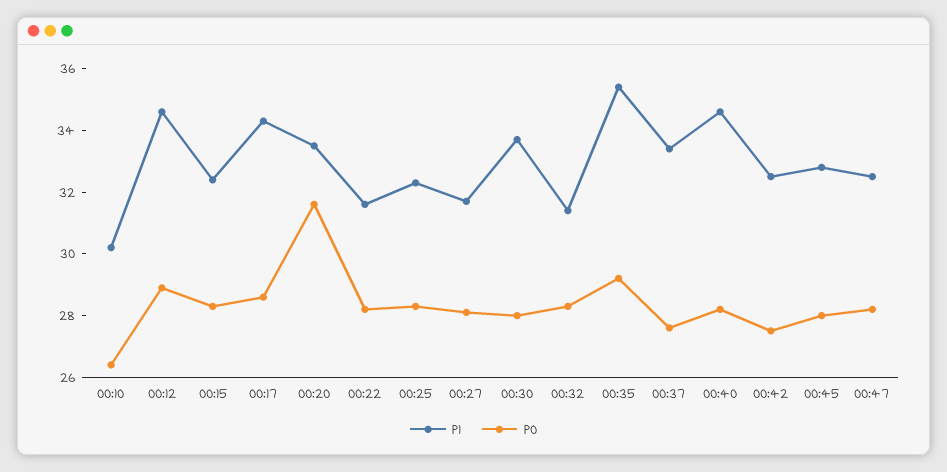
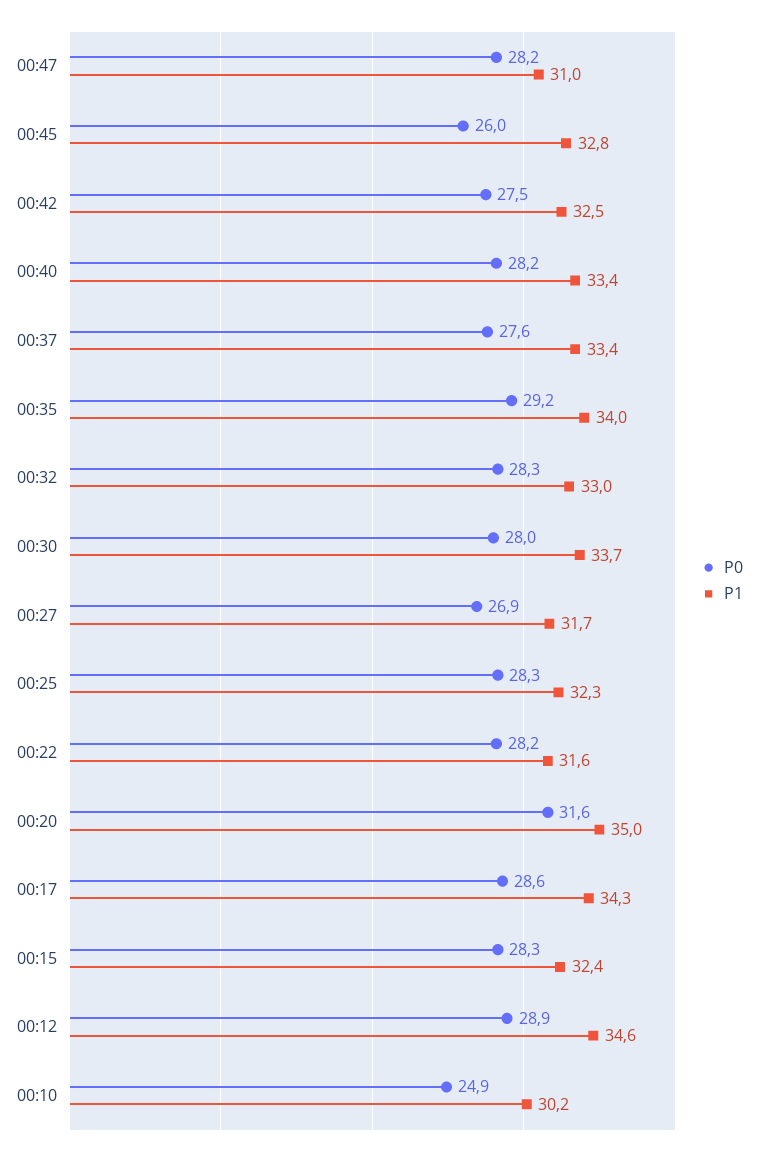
  {
    "P1": {
      "00:10": 30.2,
      "00:12": 34.6,
      "00:15": 32.4,
      "00:17": 34.3,
-     "00:20": 33.5,
+     "00:20": 35,
      "00:22": 31.6,
      "00:25": 32.3,
      "00:27": 31.7,
      "00:30": 33.7,
-     "00:32": 31.5,
+     "00:32": 33,
-     "00:35": 35.5,
+     "00:35": 34,
      "00:37": 33.4,
-     "00:40": 34.5,
+     "00:40": 33.4,
      "00:42": 32.5,
      "00:45": 32.8,
-     "00:47": 32.5
+     "00:47": 31
    },
    "P0": {
-     "00:10": 26.5,
+     "00:10": 24.9,
      "00:12": 28.9,
      "00:15": 28.3,
      "00:17": 28.6,
      "00:20": 31.6,
      "00:22": 28.2,
      "00:25": 28.3,
-     "00:27": 28,
+     "00:27": 26.9,
      "00:30": 28,
      "00:32": 28.3,
      "00:35": 29.2,
      "00:37": 27.6,
      "00:40": 28.2,
      "00:42": 27.5,
-     "00:45": 28,
+     "00:45": 26,
      "00:47": 28.2
    }
  }

